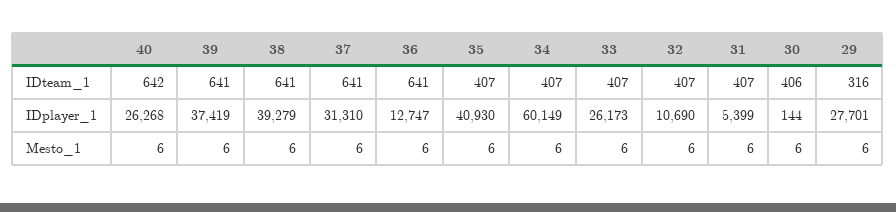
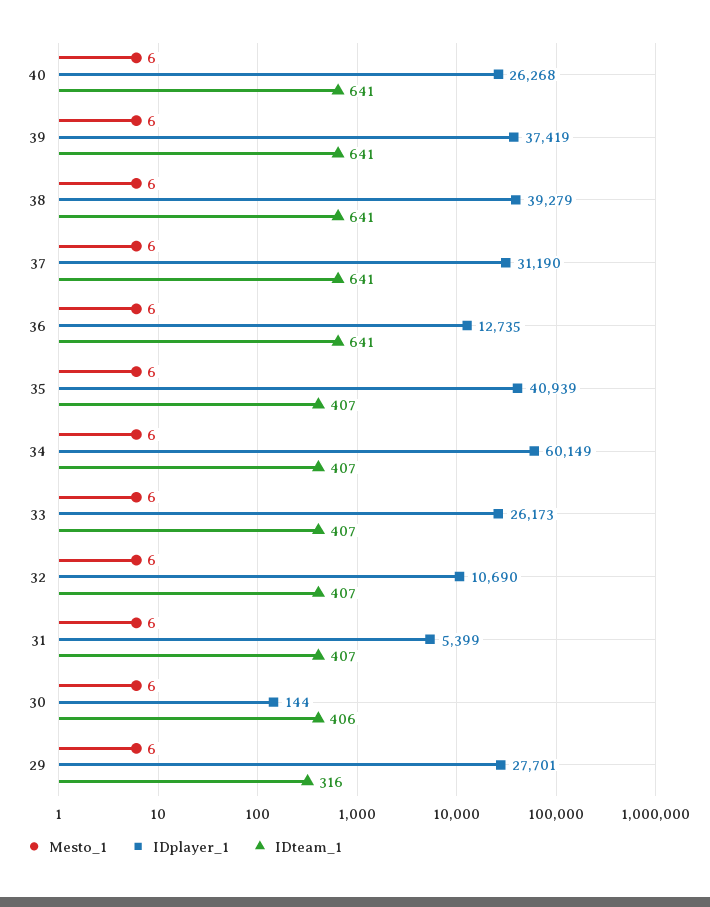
  {
    "IDteam_1": {
-     "40": 642,
+     "40": 641,
      "39": 641,
      "38": 641,
      "37": 641,
      "36": 641,
      "35": 407,
      "34": 407,
      "33": 407,
      "32": 407,
      "31": 407,
      "30": 406,
      "29": 316
    },
    "IDplayer_1": {
      "40": 26268,
      "39": 37419,
      "38": 39279,
-     "37": 31310,
+     "37": 31190,
-     "36": 12747,
+     "36": 12735,
-     "35": 40930,
+     "35": 40939,
      "34": 60149,
      "33": 26173,
      "32": 10690,
      "31": 5399,
      "30": 144,
      "29": 27701
    },
    "Mesto_1": {
      "40": 6,
      "39": 6,
      "38": 6,
      "37": 6,
      "36": 6,
      "35": 6,
      "34": 6,
      "33": 6,
      "32": 6,
      "31": 6,
      "30": 6,
      "29": 6
    }
  }

